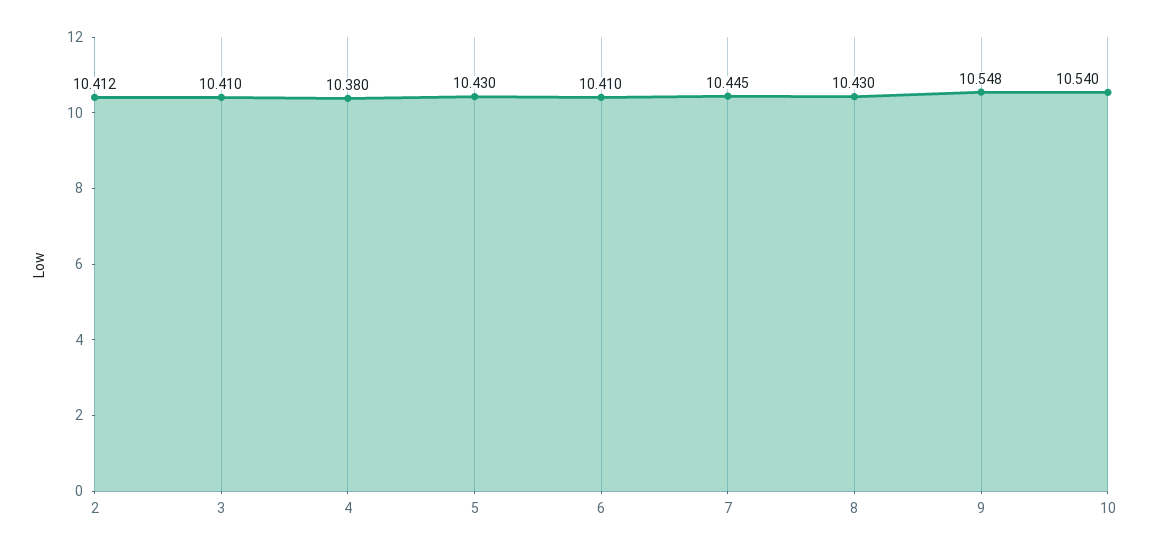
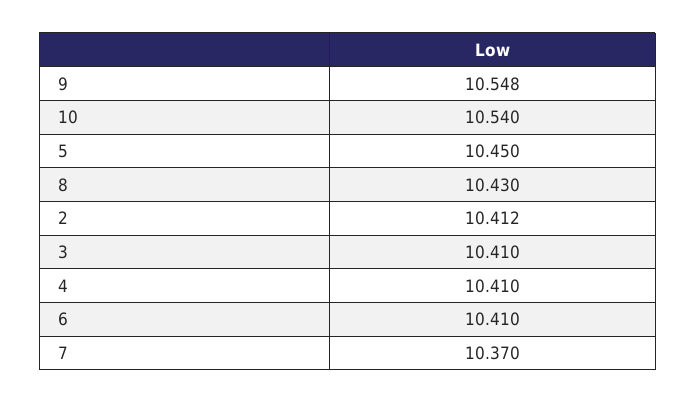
  {
    "2": 10.412,
    "3": 10.41,
-   "4": 10.38,
+   "4": 10.41,
-   "5": 10.43,
+   "5": 10.45,
    "6": 10.41,
-   "7": 10.445,
+   "7": 10.37,
    "8": 10.43,
    "9": 10.548,
    "10": 10.54
  }

